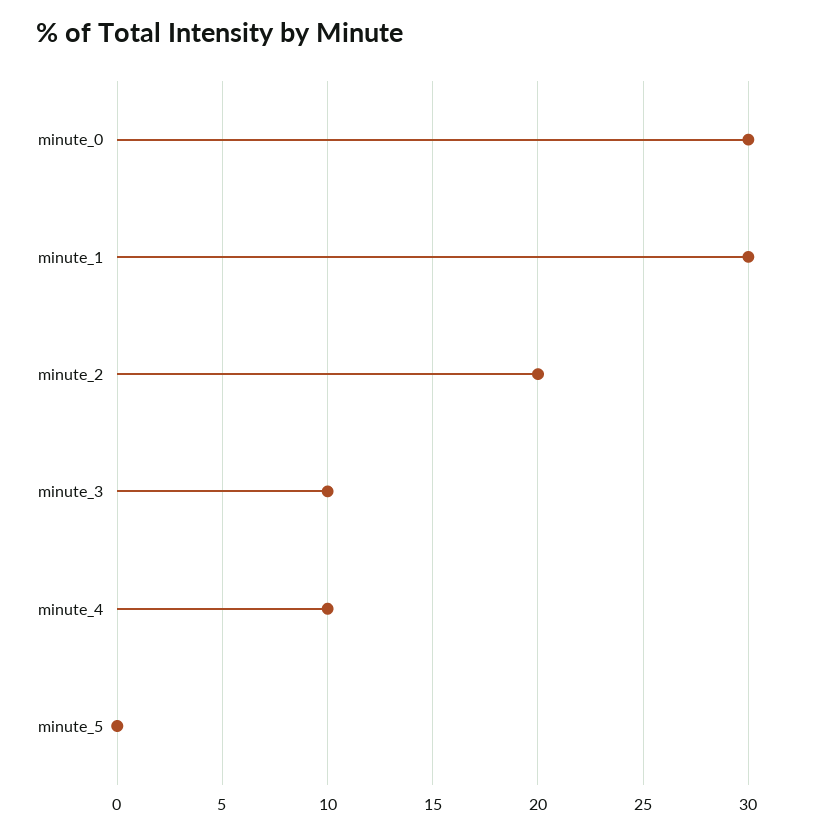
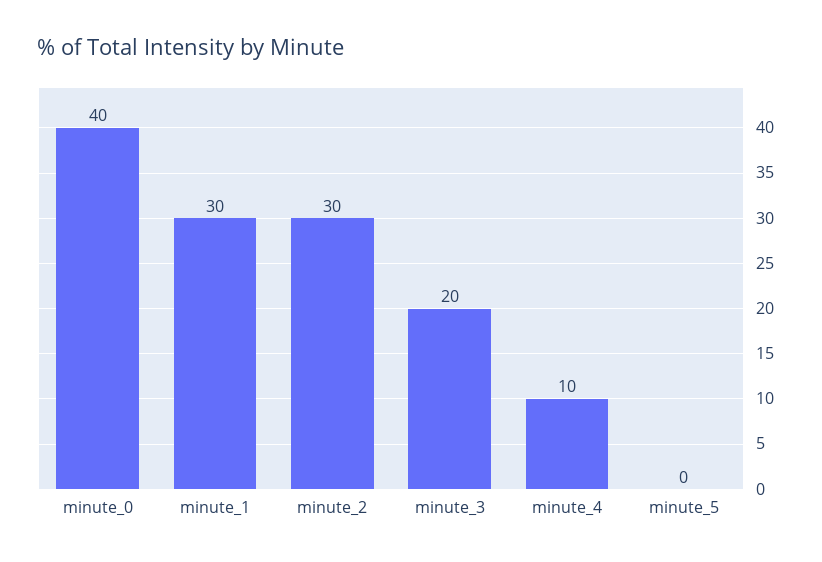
  {
-   "minute_0": 30,
+   "minute_0": 40,
    "minute_1": 30,
-   "minute_2": 20,
+   "minute_2": 30,
-   "minute_3": 10,
+   "minute_3": 20,
    "minute_4": 10,
    "minute_5": 0
  }

